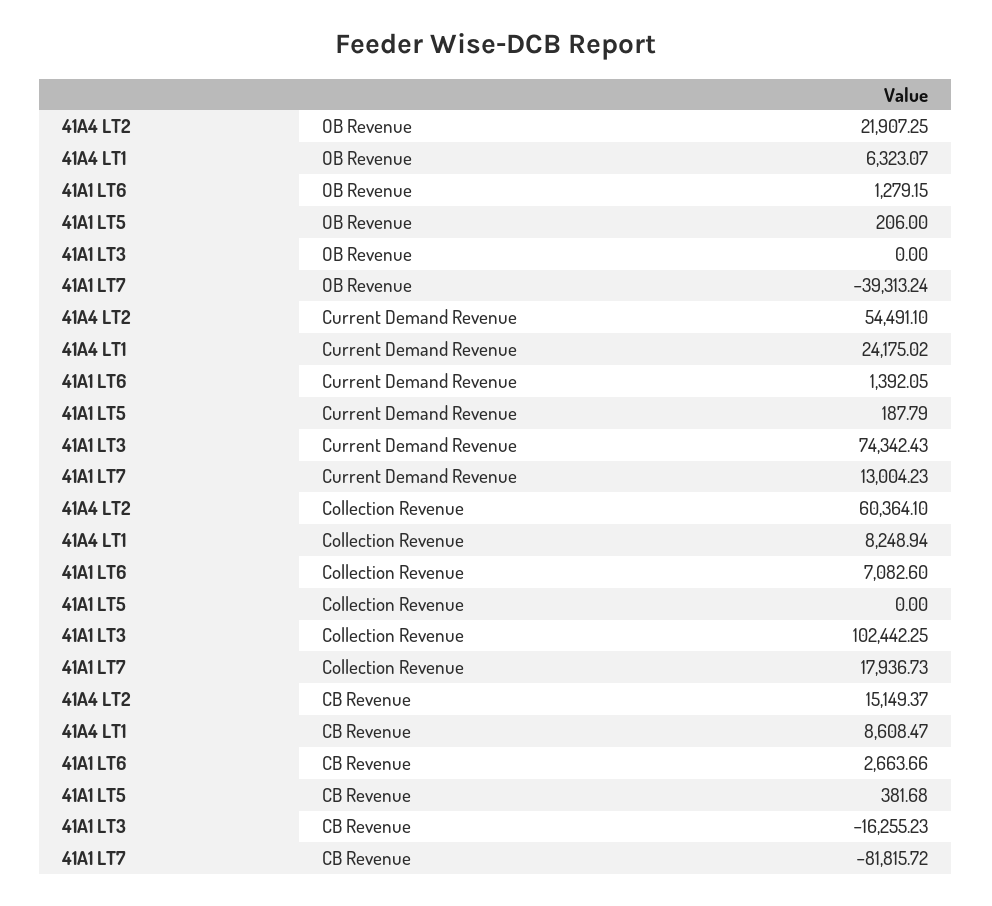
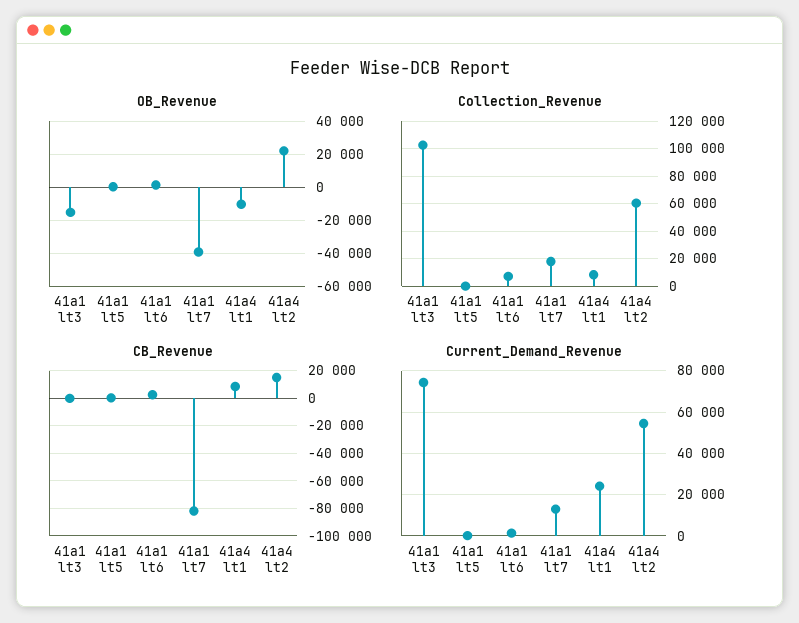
  {
    "OB Revenue": {
      "41A4 LT2": 21907.25,
-     "41A4 LT1": 6323.07,
+     "41A4 LT1": -10000,
      "41A1 LT6": 1279.15,
      "41A1 LT5": 206,
-     "41A1 LT3": 0,
+     "41A1 LT3": -15000,
      "41A1 LT7": -39313.24
    },
    "Current Demand Revenue": {
      "41A4 LT2": 54491.1,
      "41A4 LT1": 24175.02,
      "41A1 LT6": 1392.05,
      "41A1 LT5": 187.79,
      "41A1 LT3": 74342.43,
      "41A1 LT7": 13004.23
    },
    "Collection Revenue": {
      "41A4 LT2": 60364.1,
      "41A4 LT1": 8248.94,
      "41A1 LT6": 7082.6,
      "41A1 LT5": 0,
      "41A1 LT3": 102442.25,
      "41A1 LT7": 17936.73
    },
    "CB Revenue": {
      "41A4 LT2": 15149.37,
      "41A4 LT1": 8608.47,
      "41A1 LT6": 2663.66,
      "41A1 LT5": 381.68,
-     "41A1 LT3": -16255.23,
+     "41A1 LT3": 0,
      "41A1 LT7": -81815.72
    }
  }

